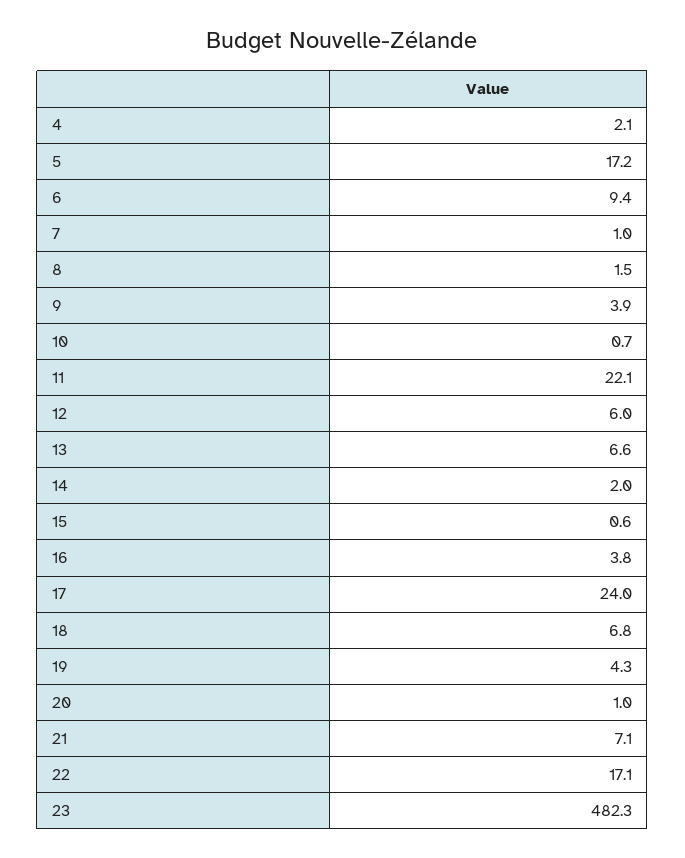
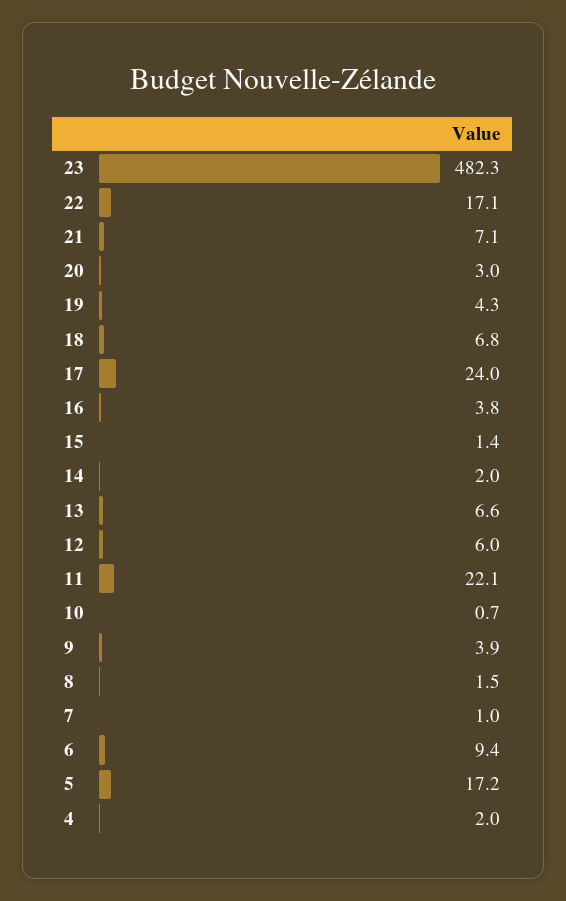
  {
-   "4": 2.1,
+   "4": 2,
    "5": 17.2,
    "6": 9.4,
    "7": 1,
    "8": 1.5,
    "9": 3.9,
    "10": 0.7,
    "11": 22.1,
    "12": 6,
    "13": 6.6,
    "14": 2,
-   "15": 0.6,
+   "15": 1.4,
    "16": 3.8,
    "17": 24,
    "18": 6.8,
    "19": 4.3,
-   "20": 1,
+   "20": 3,
    "21": 7.1,
    "22": 17.1,
    "23": 482.3
  }

